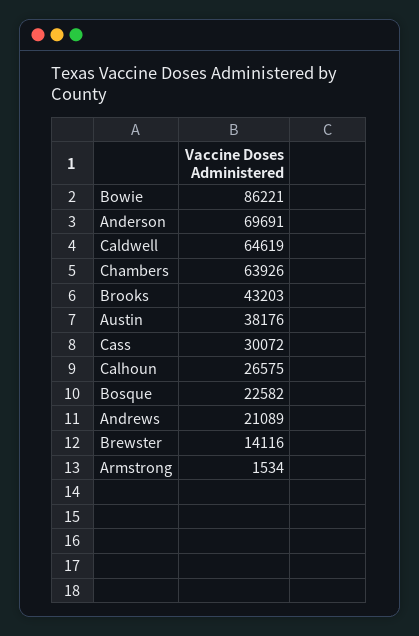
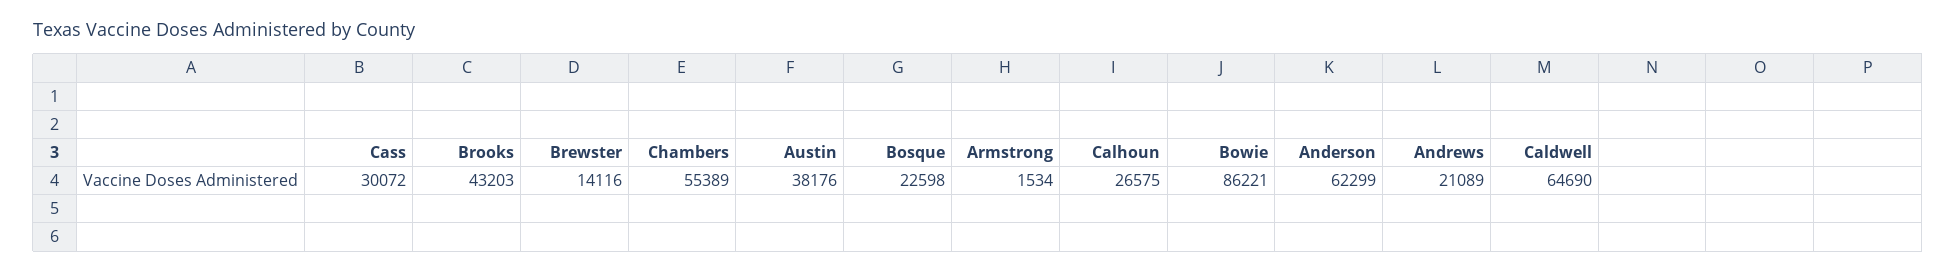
  {
    "Bowie": 86221,
-   "Anderson": 69691,
+   "Anderson": 62299,
-   "Caldwell": 64619,
+   "Caldwell": 64690,
-   "Chambers": 63926,
+   "Chambers": 55389,
    "Brooks": 43203,
    "Austin": 38176,
    "Cass": 30072,
    "Calhoun": 26575,
-   "Bosque": 22582,
+   "Bosque": 22598,
    "Andrews": 21089,
    "Brewster": 14116,
    "Armstrong": 1534
  }

